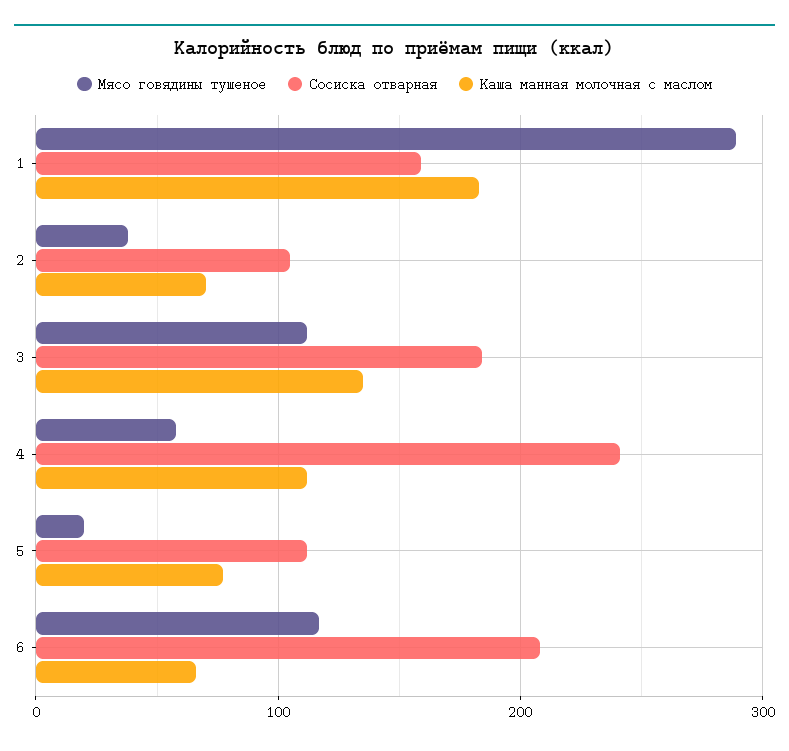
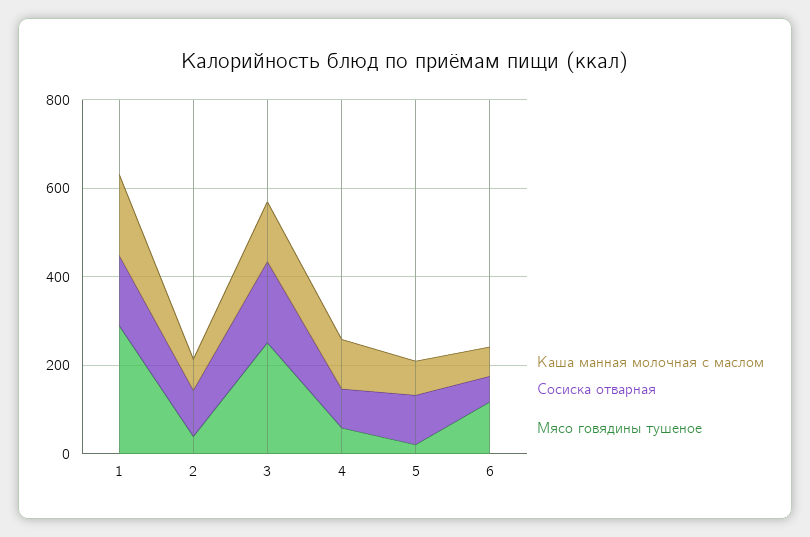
  {
    "Мясо говядины тушеное": {
      "1": 290,
      "2": 40,
-     "3": 110,
+     "3": 250,
      "4": 60,
      "5": 20,
      "6": 120
    },
    "Сосиска отварная": {
      "1": 160,
      "2": 110,
      "3": 180,
-     "4": 240,
+     "4": 100,
      "5": 110,
-     "6": 210
+     "6": 50
    },
    "Каша манная молочная с маслом": {
      "1": 180,
      "2": 70,
      "3": 140,
      "4": 110,
      "5": 80,
      "6": 70
    }
  }

